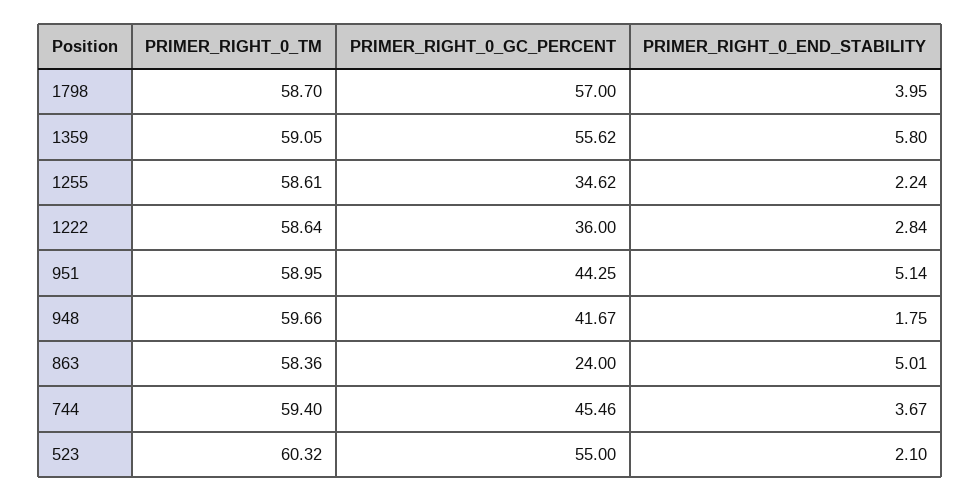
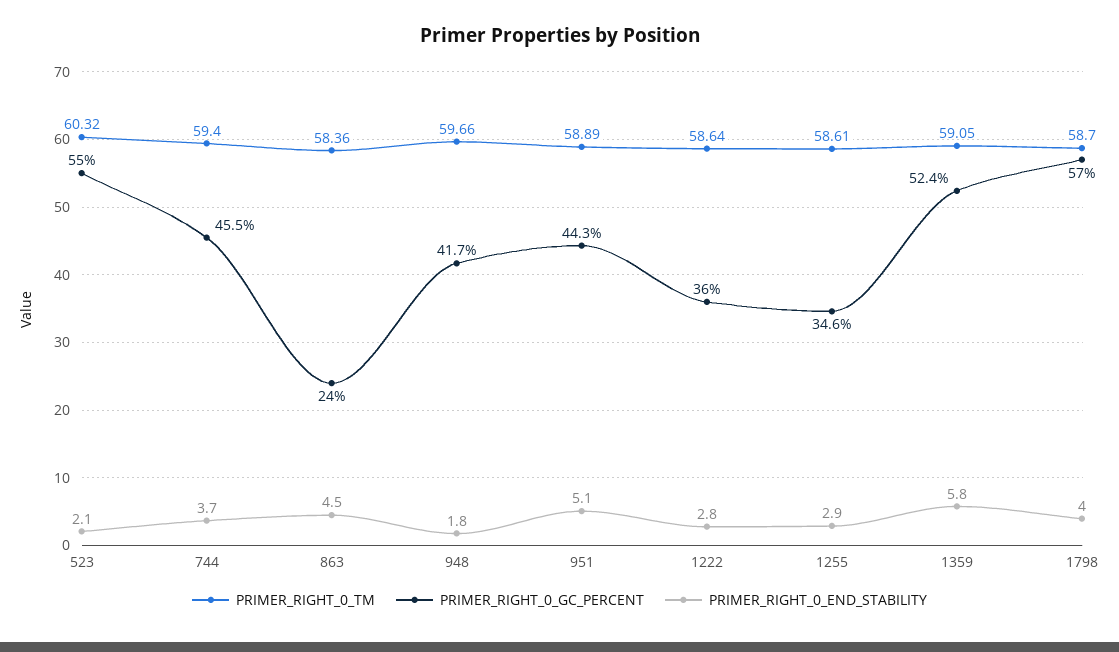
  {
    "PRIMER_RIGHT_0_TM": {
      "1798": 58.7,
      "1359": 59.05,
      "1255": 58.61,
      "1222": 58.64,
-     "951": 58.95,
+     "951": 58.89,
      "948": 59.66,
      "863": 58.36,
      "744": 59.4,
      "523": 60.32
    },
    "PRIMER_RIGHT_0_GC_PERCENT": {
      "1798": 57,
-     "1359": 55.62,
+     "1359": 52.4,
      "1255": 34.62,
      "1222": 36,
      "951": 44.25,
      "948": 41.67,
      "863": 24,
      "744": 45.46,
      "523": 55
    },
    "PRIMER_RIGHT_0_END_STABILITY": {
      "1798": 3.95,
      "1359": 5.8,
-     "1255": 2.24,
+     "1255": 2.9,
      "1222": 2.84,
      "951": 5.14,
      "948": 1.75,
-     "863": 5.01,
+     "863": 4.5,
      "744": 3.67,
      "523": 2.1
    }
  }

